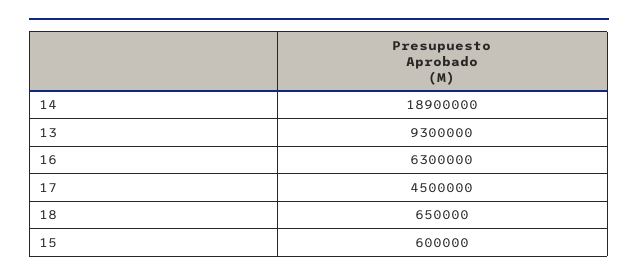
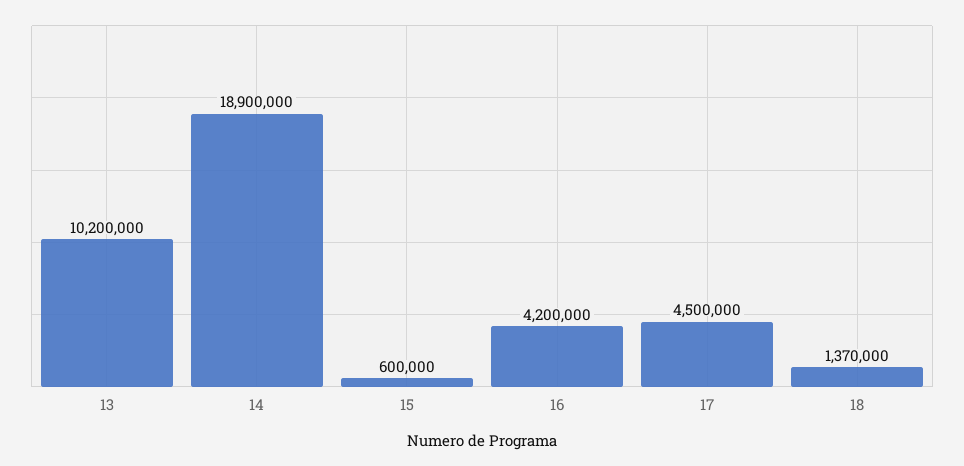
  {
    "14": 18900000,
-   "13": 9300000,
+   "13": 10200000,
-   "16": 6300000,
+   "16": 4200000,
    "17": 4500000,
-   "18": 650000,
+   "18": 1370000,
    "15": 600000
  }

